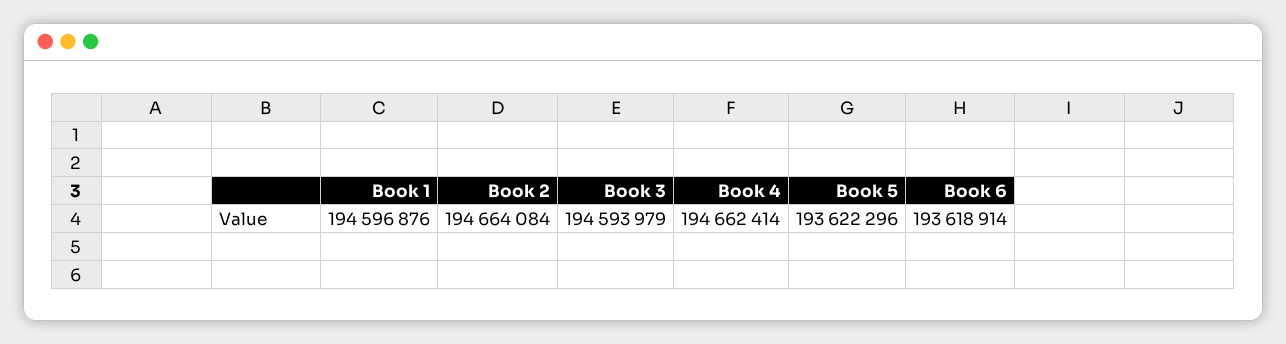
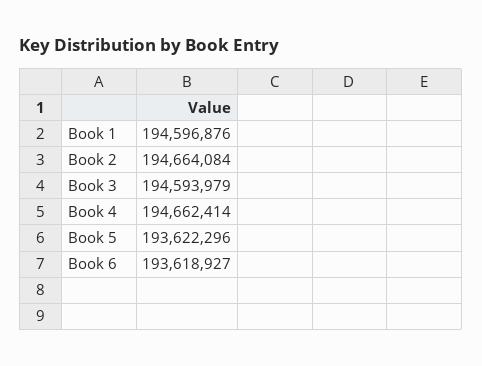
  {
    "Book 1": 194596876,
    "Book 2": 194664084,
    "Book 3": 194593979,
    "Book 4": 194662414,
    "Book 5": 193622296,
-   "Book 6": 193618914
+   "Book 6": 193618927
  }

